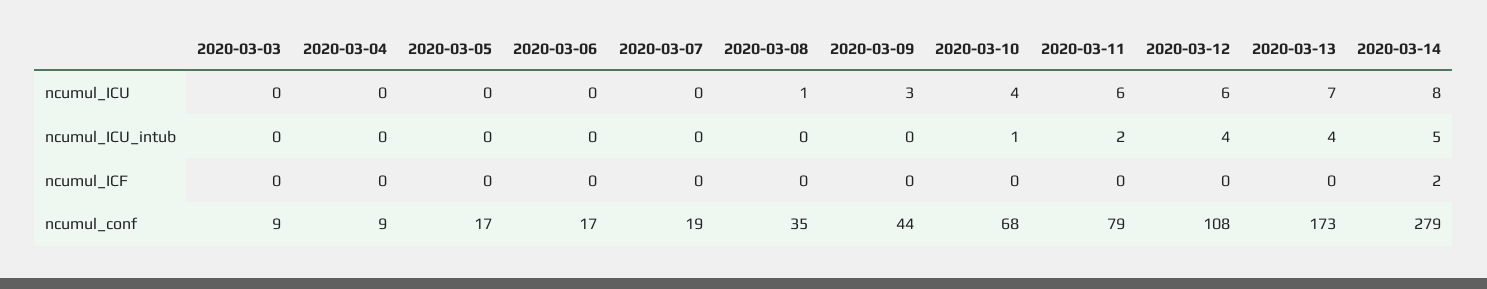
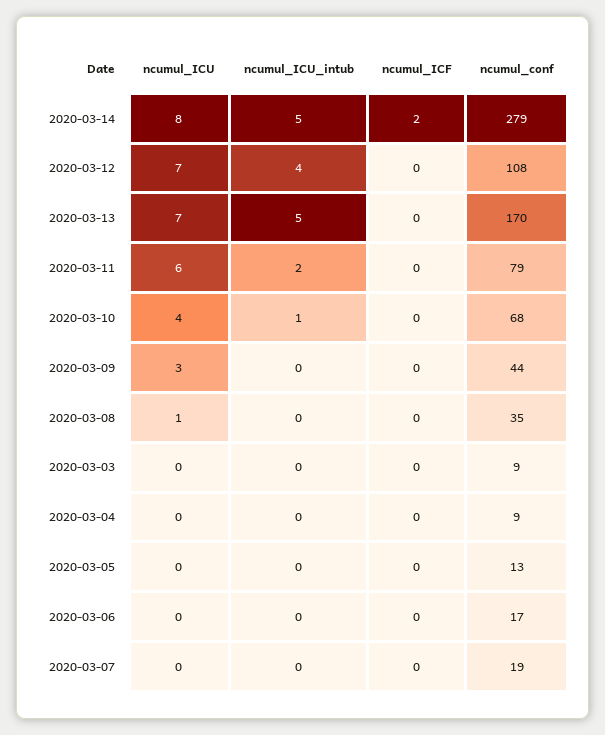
  {
    "2020-03-03": {
      "ncumul_ICU": 0,
      "ncumul_ICU_intub": 0,
      "ncumul_ICF": 0,
      "ncumul_conf": 9
    },
    "2020-03-04": {
      "ncumul_ICU": 0,
      "ncumul_ICU_intub": 0,
      "ncumul_ICF": 0,
      "ncumul_conf": 9
    },
    "2020-03-05": {
      "ncumul_ICU": 0,
      "ncumul_ICU_intub": 0,
      "ncumul_ICF": 0,
-     "ncumul_conf": 17
+     "ncumul_conf": 13
    },
    "2020-03-06": {
      "ncumul_ICU": 0,
      "ncumul_ICU_intub": 0,
      "ncumul_ICF": 0,
      "ncumul_conf": 17
    },
    "2020-03-07": {
      "ncumul_ICU": 0,
      "ncumul_ICU_intub": 0,
      "ncumul_ICF": 0,
      "ncumul_conf": 19
    },
    "2020-03-08": {
      "ncumul_ICU": 1,
      "ncumul_ICU_intub": 0,
      "ncumul_ICF": 0,
      "ncumul_conf": 35
    },
    "2020-03-09": {
      "ncumul_ICU": 3,
      "ncumul_ICU_intub": 0,
      "ncumul_ICF": 0,
      "ncumul_conf": 44
    },
    "2020-03-10": {
      "ncumul_ICU": 4,
      "ncumul_ICU_intub": 1,
      "ncumul_ICF": 0,
      "ncumul_conf": 68
    },
    "2020-03-11": {
      "ncumul_ICU": 6,
      "ncumul_ICU_intub": 2,
      "ncumul_ICF": 0,
      "ncumul_conf": 79
    },
    "2020-03-12": {
-     "ncumul_ICU": 6,
+     "ncumul_ICU": 7,
      "ncumul_ICU_intub": 4,
      "ncumul_ICF": 0,
      "ncumul_conf": 108
    },
    "2020-03-13": {
      "ncumul_ICU": 7,
-     "ncumul_ICU_intub": 4,
+     "ncumul_ICU_intub": 5,
      "ncumul_ICF": 0,
-     "ncumul_conf": 173
+     "ncumul_conf": 170
    },
    "2020-03-14": {
      "ncumul_ICU": 8,
      "ncumul_ICU_intub": 5,
      "ncumul_ICF": 2,
      "ncumul_conf": 279
    }
  }

